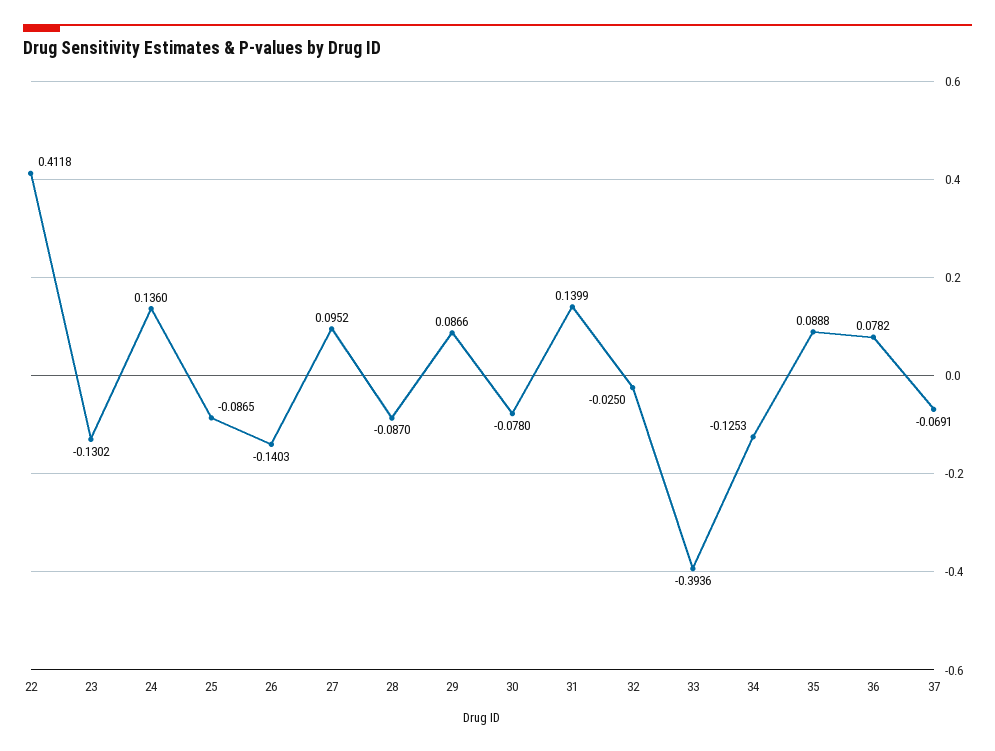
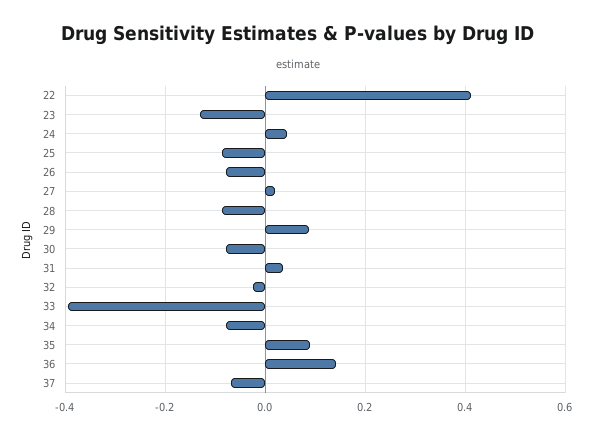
  {
    "22": 0.4118,
    "23": -0.1302,
-   "24": 0.136,
+   "24": 0.04,
    "25": -0.0865,
-   "26": -0.1403,
+   "26": -0.08,
-   "27": 0.0952,
+   "27": 0.02,
    "28": -0.087,
    "29": 0.0866,
    "30": -0.078,
-   "31": 0.1399,
+   "31": 0.04,
    "32": -0.025,
    "33": -0.3936,
-   "34": -0.1253,
+   "34": -0.08,
    "35": 0.0888,
-   "36": 0.0782,
+   "36": 0.14,
    "37": -0.0691
  }

